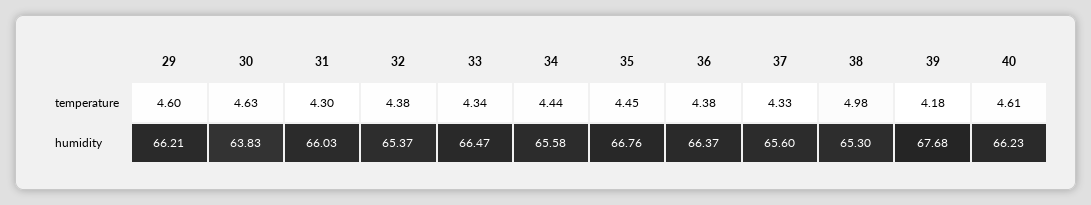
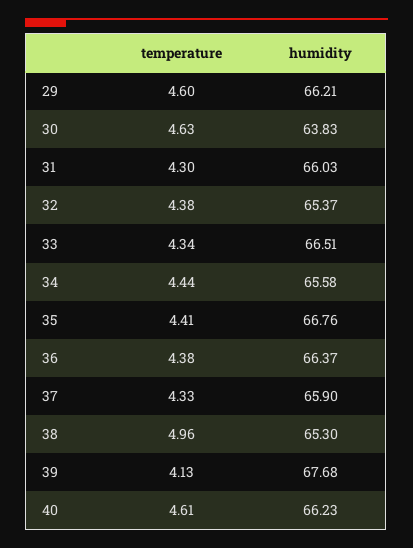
  {
    "29": {
      "temperature": 4.6,
      "humidity": 66.21
    },
    "30": {
      "temperature": 4.63,
      "humidity": 63.83
    },
    "31": {
      "temperature": 4.3,
      "humidity": 66.03
    },
    "32": {
      "temperature": 4.38,
      "humidity": 65.37
    },
    "33": {
      "temperature": 4.34,
-     "humidity": 66.47
+     "humidity": 66.51
    },
    "34": {
      "temperature": 4.44,
      "humidity": 65.58
    },
    "35": {
-     "temperature": 4.45,
+     "temperature": 4.41,
      "humidity": 66.76
    },
    "36": {
      "temperature": 4.38,
      "humidity": 66.37
    },
    "37": {
      "temperature": 4.33,
-     "humidity": 65.6
+     "humidity": 65.9
    },
    "38": {
-     "temperature": 4.98,
+     "temperature": 4.96,
      "humidity": 65.3
    },
    "39": {
-     "temperature": 4.18,
+     "temperature": 4.13,
      "humidity": 67.68
    },
    "40": {
      "temperature": 4.61,
      "humidity": 66.23
    }
  }

